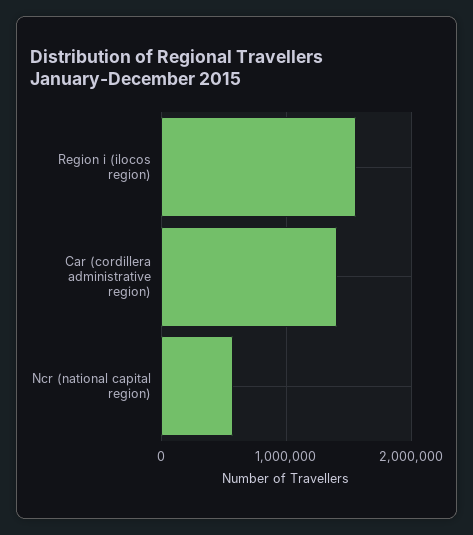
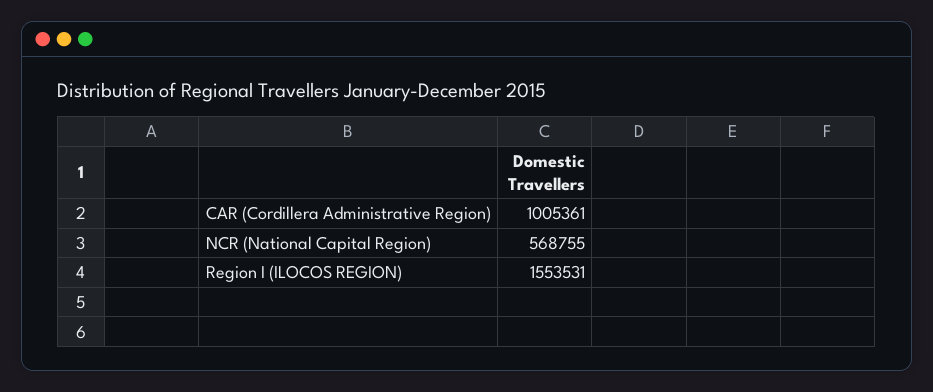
  {
    "Region i (ilocos region)": 1553531,
-   "Car (cordillera administrative region)": 1400000,
+   "Car (cordillera administrative region)": 1005361,
    "Ncr (national capital region)": 568755
  }

